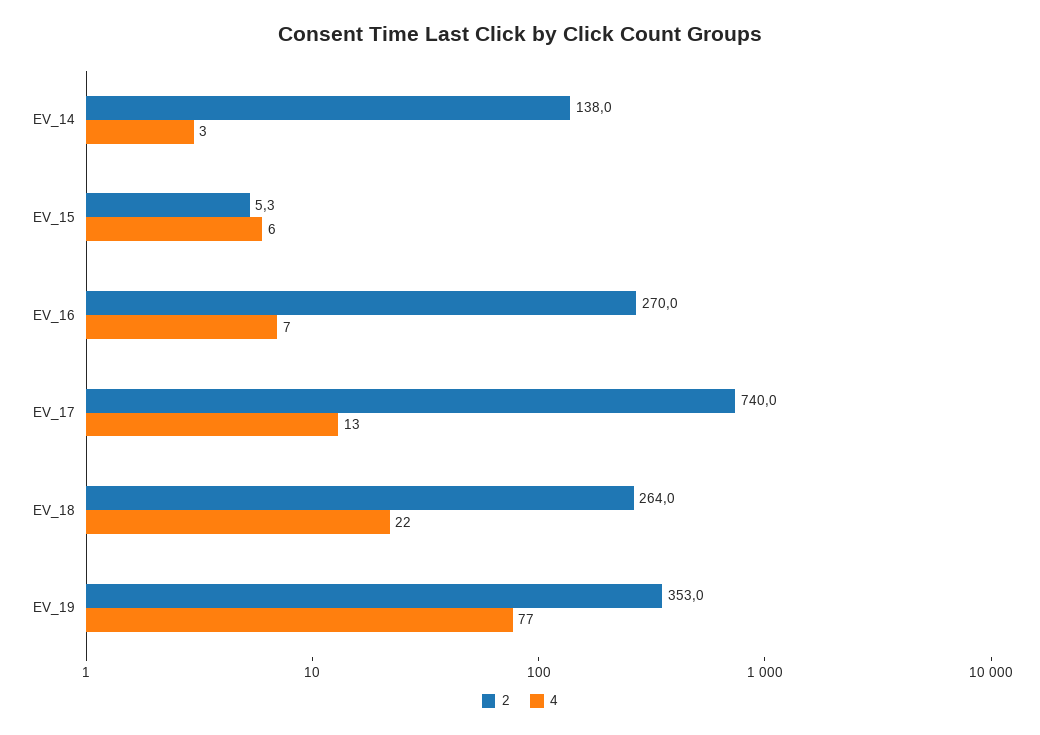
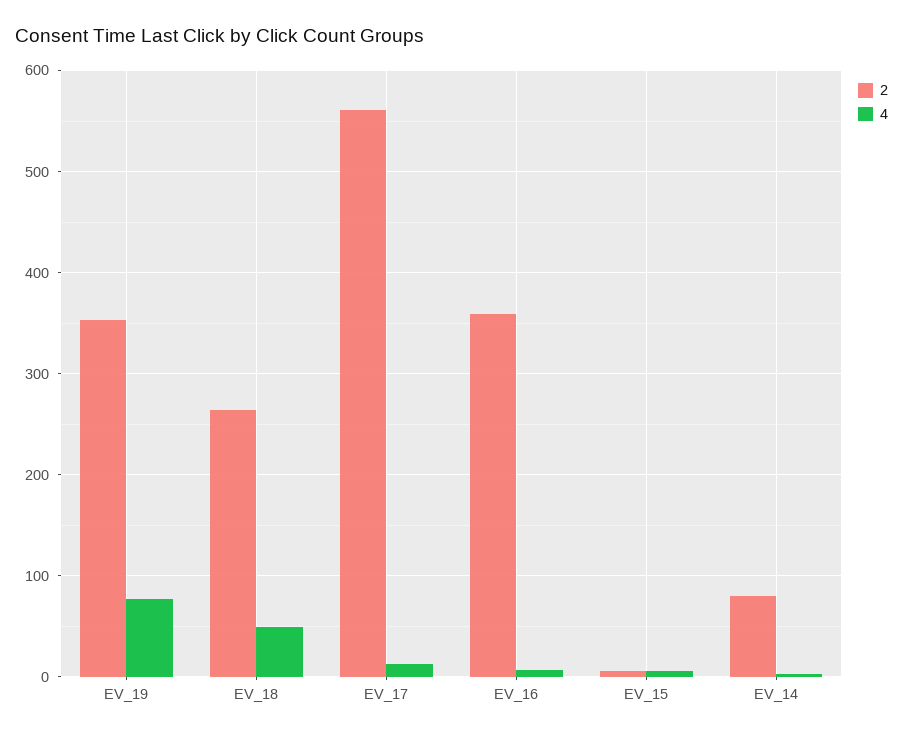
  {
    "2": {
-     "EV_14": 138,
+     "EV_14": 80,
      "EV_15": 5.3,
-     "EV_16": 270,
+     "EV_16": 360,
-     "EV_17": 740,
+     "EV_17": 560,
      "EV_18": 264,
      "EV_19": 353
    },
    "4": {
      "EV_14": 3,
      "EV_15": 6,
      "EV_16": 7,
      "EV_17": 13,
-     "EV_18": 22,
+     "EV_18": 50,
      "EV_19": 77
    }
  }

